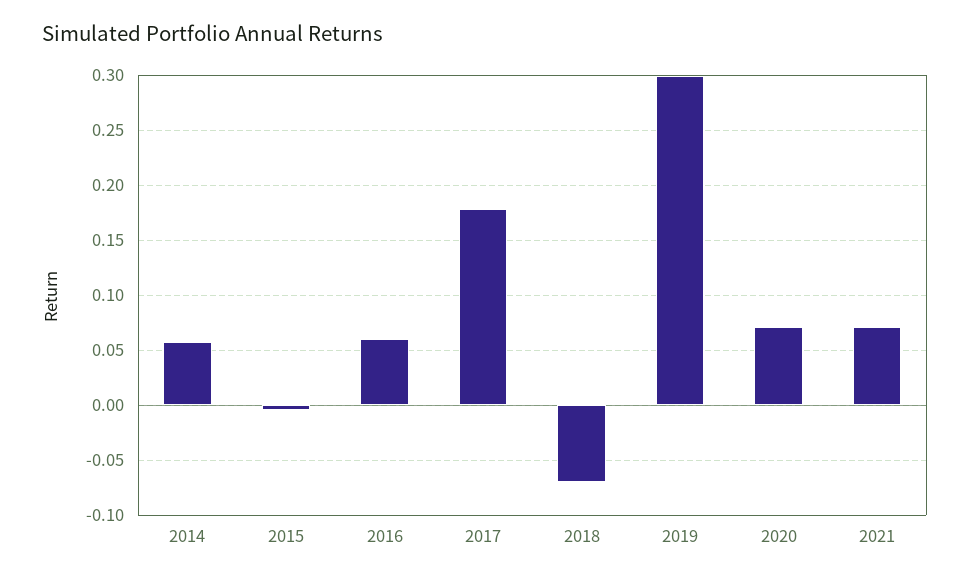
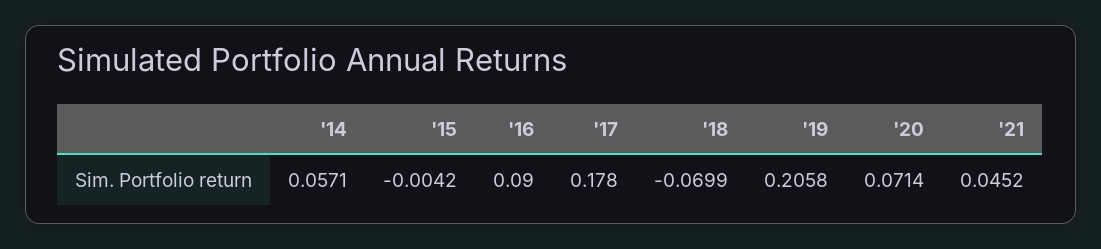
  {
    "2014": 0.0571,
    "2015": -0.0042,
-   "2016": 0.06,
+   "2016": 0.09,
    "2017": 0.178,
    "2018": -0.0699,
-   "2019": 0.3,
+   "2019": 0.2058,
    "2020": 0.0714,
-   "2021": 0.07
+   "2021": 0.0452
  }

